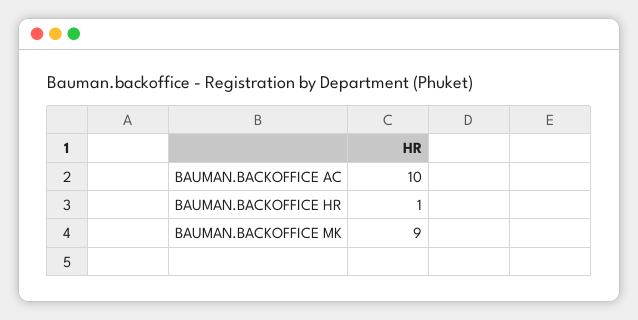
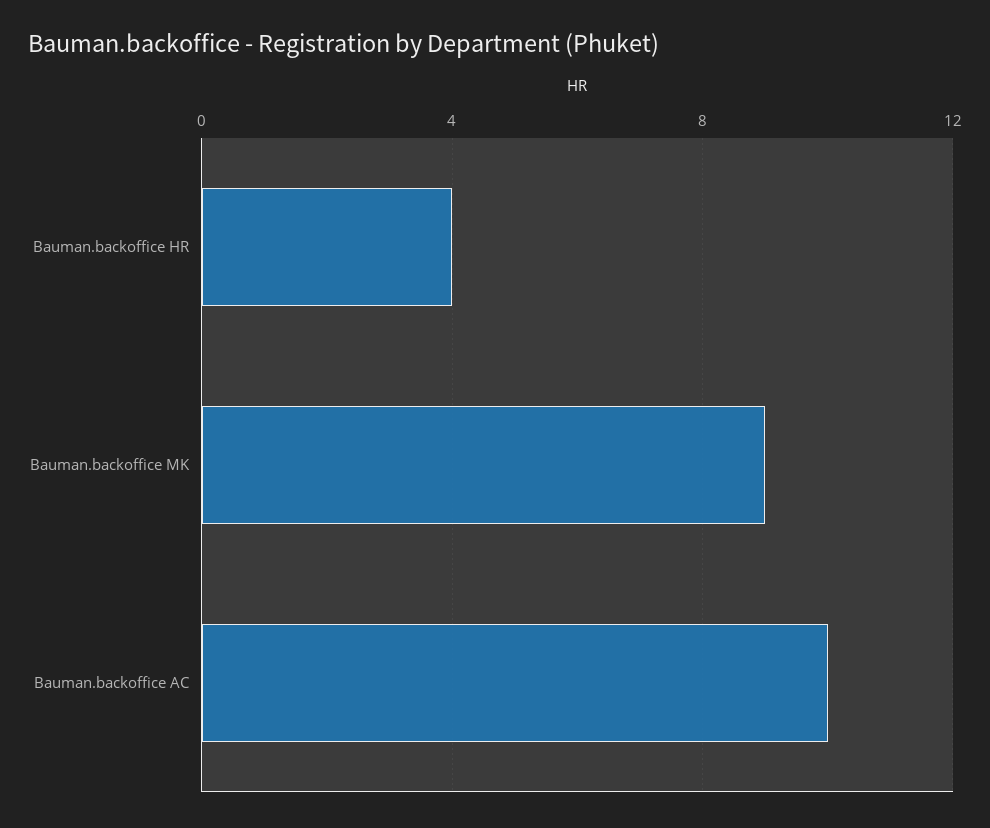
  {
    "BAUMAN.BACKOFFICE AC": 10,
-   "BAUMAN.BACKOFFICE HR": 1,
+   "BAUMAN.BACKOFFICE HR": 4,
    "BAUMAN.BACKOFFICE MK": 9
  }

